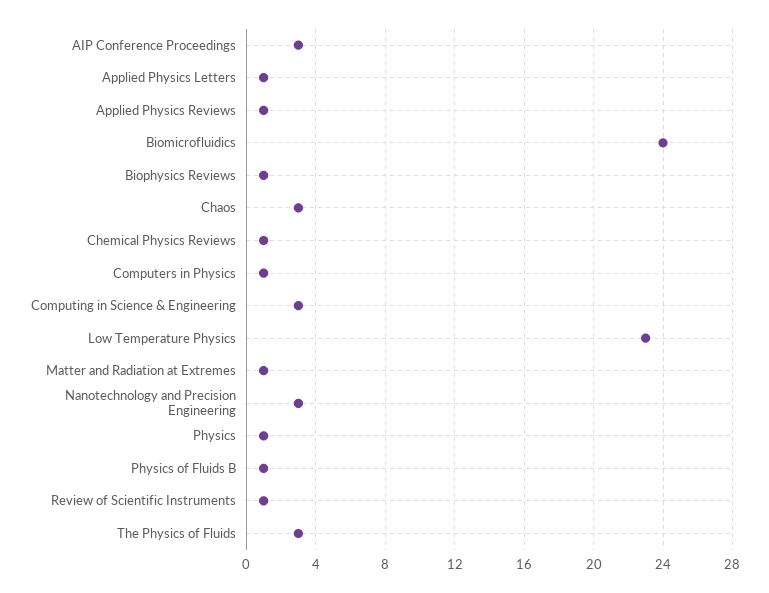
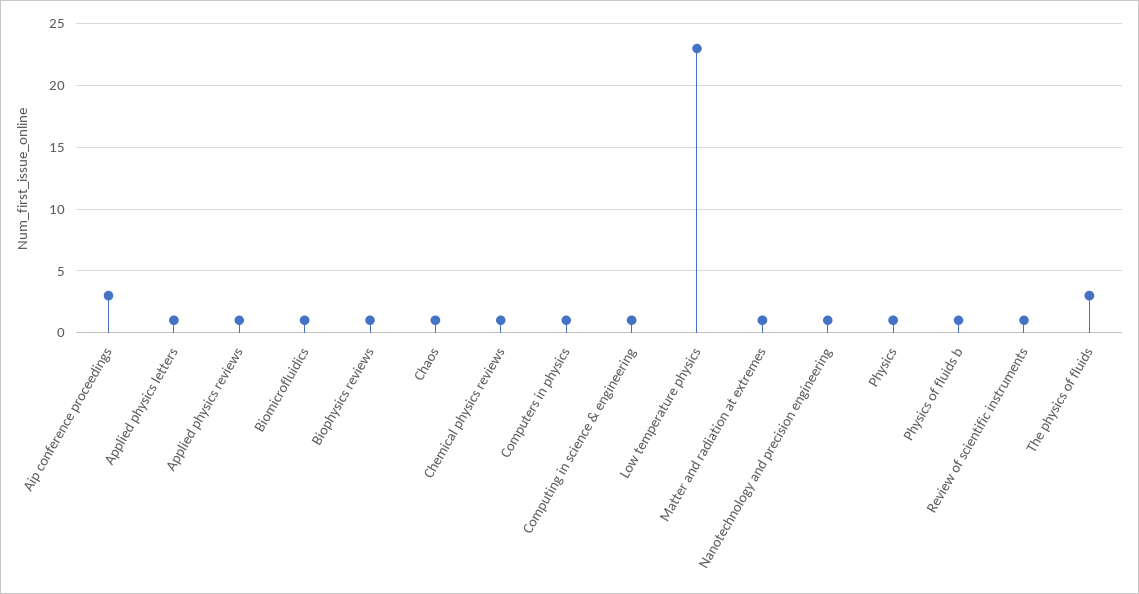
  {
    "AIP Conference Proceedings": 3,
    "Applied Physics Letters": 1,
    "Applied Physics Reviews": 1,
-   "Biomicrofluidics": 24,
+   "Biomicrofluidics": 1,
    "Biophysics Reviews": 1,
-   "Chaos": 3,
+   "Chaos": 1,
    "Chemical Physics Reviews": 1,
    "Computers in Physics": 1,
-   "Computing in Science & Engineering": 3,
+   "Computing in Science & Engineering": 1,
    "Low Temperature Physics": 23,
    "Matter and Radiation at Extremes": 1,
-   "Nanotechnology and Precision Engineering": 3,
+   "Nanotechnology and Precision Engineering": 1,
    "Physics": 1,
    "Physics of Fluids B": 1,
    "Review of Scientific Instruments": 1,
    "The Physics of Fluids": 3
  }

